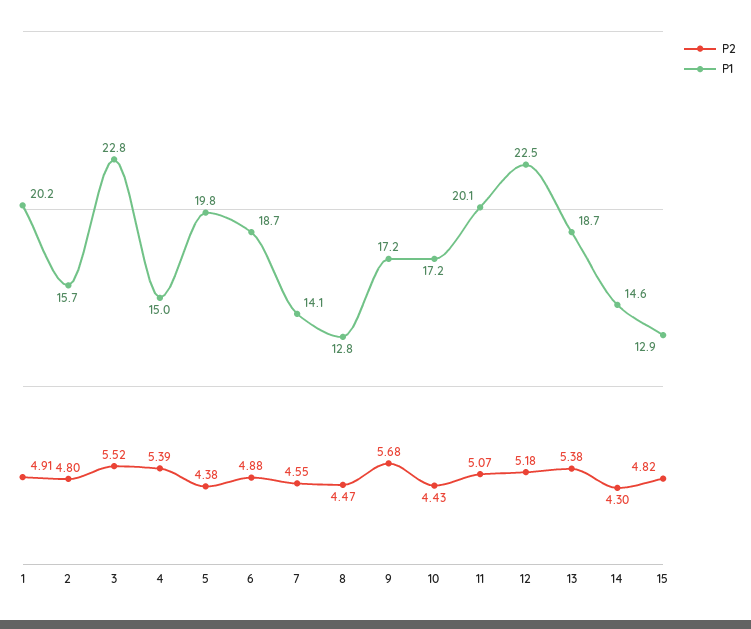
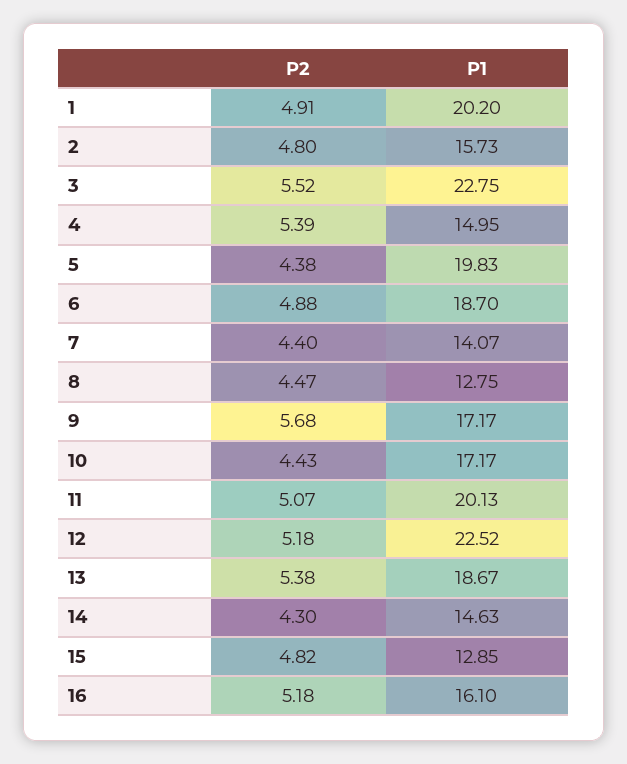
  {
    "P2": {
      "1": 4.91,
      "2": 4.8,
      "3": 5.52,
      "4": 5.39,
      "5": 4.38,
      "6": 4.88,
-     "7": 4.55,
+     "7": 4.4,
      "8": 4.47,
      "9": 5.68,
      "10": 4.43,
      "11": 5.07,
      "12": 5.18,
      "13": 5.38,
      "14": 4.3,
-     "15": 4.82
+     "15": 4.82,
+     "16": 5.18
    },
    "P1": {
      "1": 20.2,
      "2": 15.73,
      "3": 22.75,
      "4": 14.95,
      "5": 19.83,
      "6": 18.7,
      "7": 14.07,
      "8": 12.75,
      "9": 17.17,
      "10": 17.17,
      "11": 20.13,
      "12": 22.52,
      "13": 18.67,
      "14": 14.63,
-     "15": 12.85
+     "15": 12.85,
+     "16": 16.1
    }
  }

